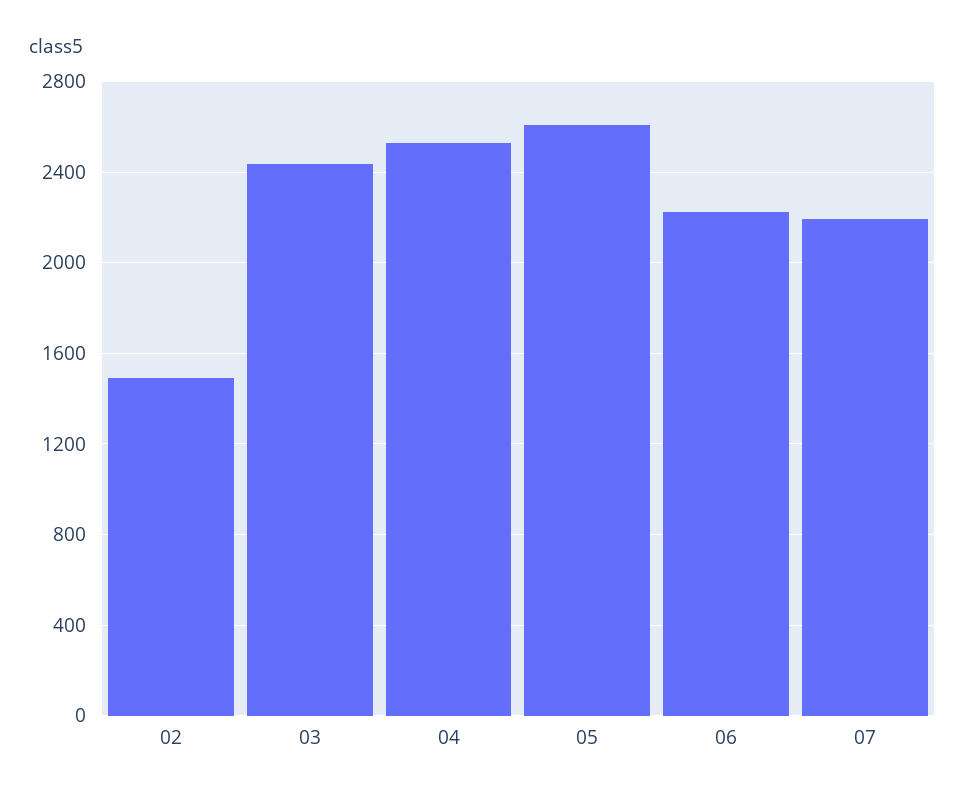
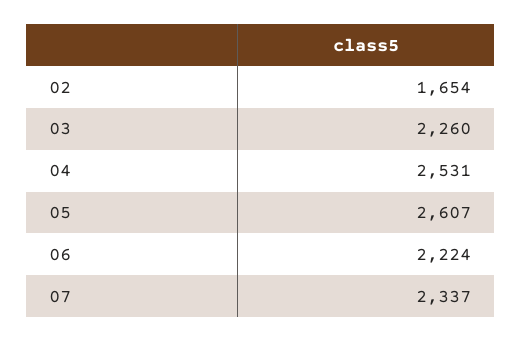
  {
-   "02": 1500,
+   "02": 1654,
-   "03": 2450,
+   "03": 2260,
    "04": 2531,
    "05": 2607,
    "06": 2224,
-   "07": 2200
+   "07": 2337
  }

